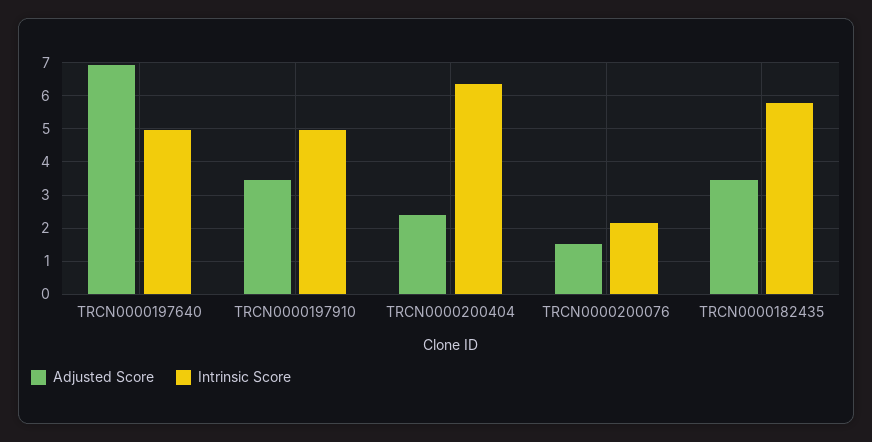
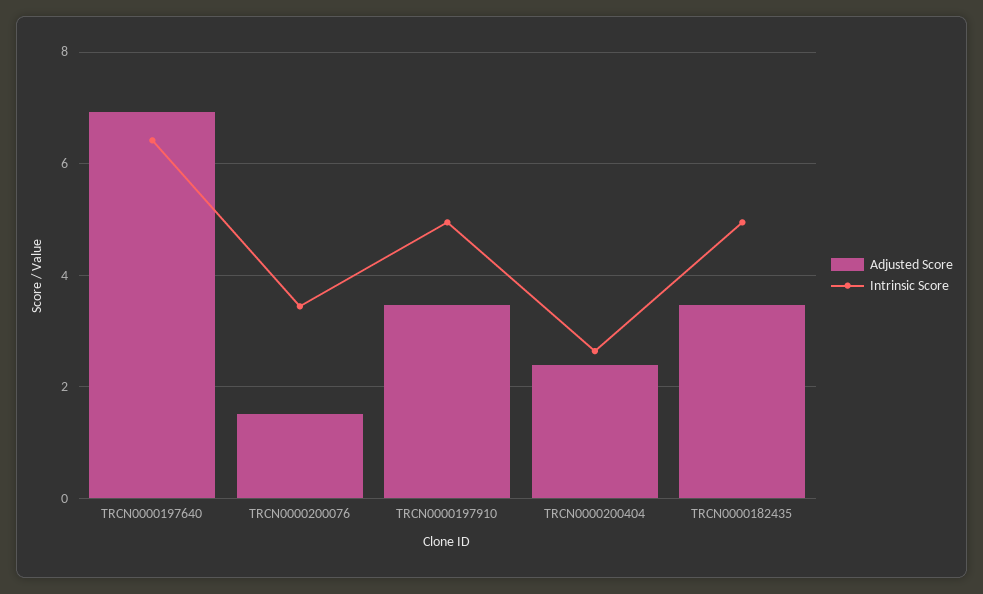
  {
    "Adjusted Score": {
      "TRCN0000197640": 7,
      "TRCN0000197910": 3.4,
      "TRCN0000200404": 2.4,
      "TRCN0000200076": 1.6,
      "TRCN0000182435": 3.4
    },
    "Intrinsic Score": {
-     "TRCN0000197640": 5,
+     "TRCN0000197640": 6.4,
      "TRCN0000197910": 5,
-     "TRCN0000200404": 6.4,
+     "TRCN0000200404": 2.6,
-     "TRCN0000200076": 2.2,
+     "TRCN0000200076": 3.4,
-     "TRCN0000182435": 5.8
+     "TRCN0000182435": 5
    }
  }

